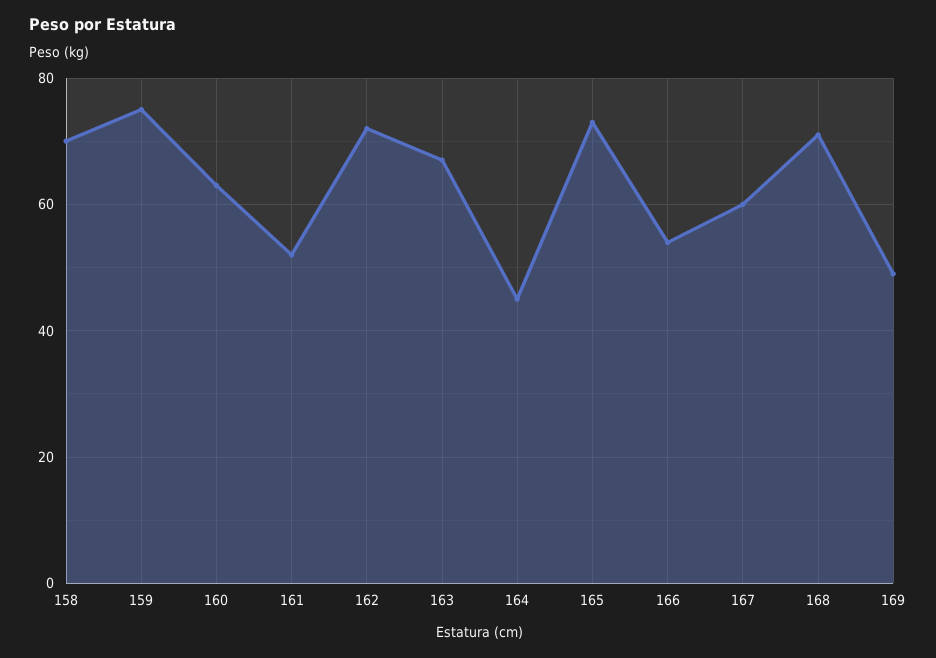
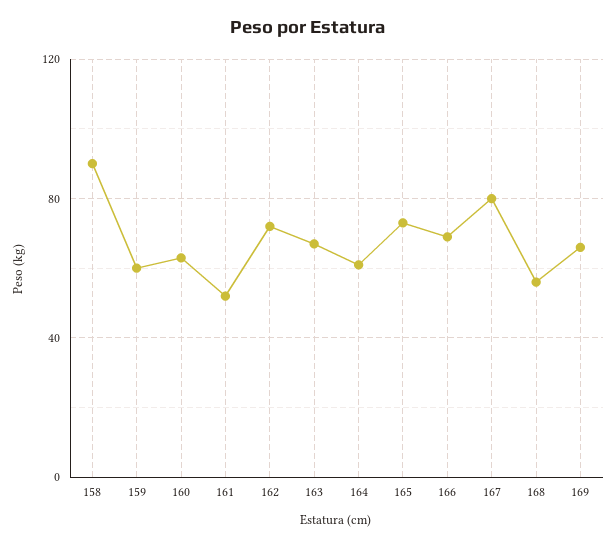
  {
-   "158": 70,
+   "158": 90,
-   "159": 75,
+   "159": 60,
    "160": 65,
    "161": 50,
    "162": 70,
    "163": 65,
-   "164": 45,
+   "164": 60,
    "165": 75,
-   "166": 55,
+   "166": 70,
-   "167": 60,
+   "167": 80,
-   "168": 70,
+   "168": 55,
-   "169": 50
+   "169": 65
  }

